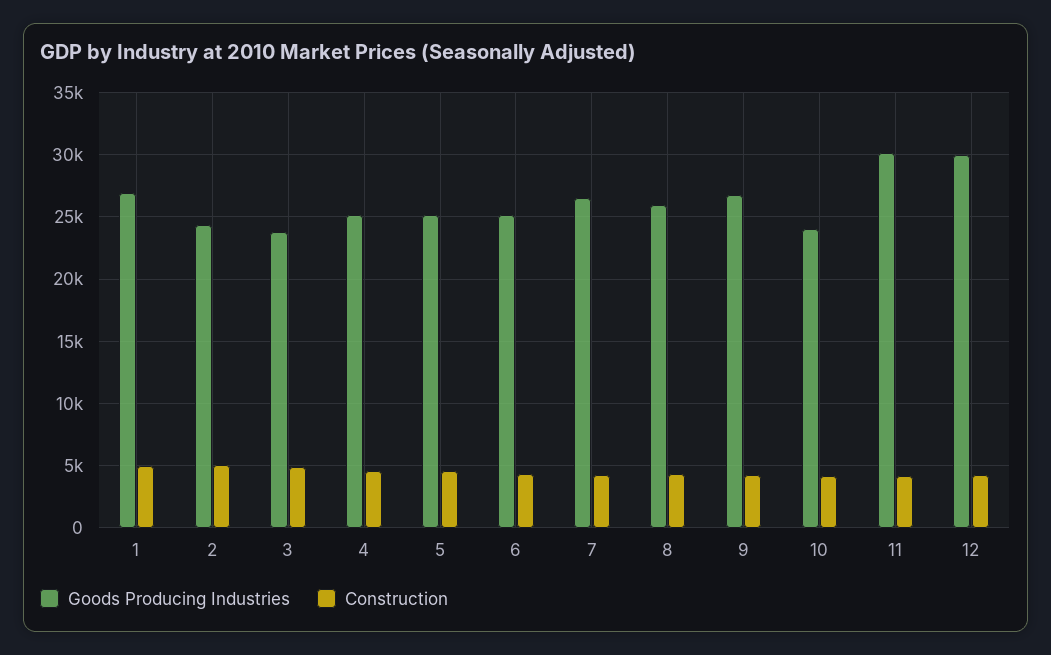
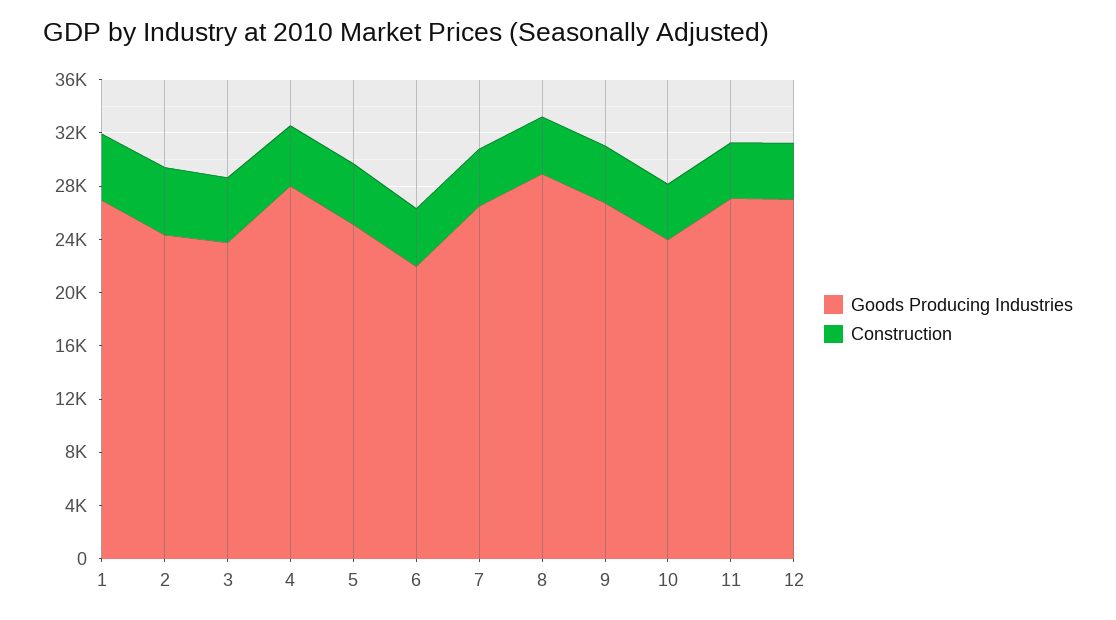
  {
    "Goods Producing Industries": {
      "1": 27000,
      "2": 24500,
      "3": 24000,
-     "4": 25000,
+     "4": 28000,
      "5": 25000,
-     "6": 25000,
+     "6": 22000,
      "7": 26500,
-     "8": 26000,
+     "8": 29000,
      "9": 27000,
      "10": 24000,
-     "11": 30000,
+     "11": 27000,
-     "12": 30000
+     "12": 27000
    },
    "Construction": {
      "1": 5000,
      "2": 5000,
      "3": 5000,
      "4": 4500,
      "5": 4500,
      "6": 4500,
      "7": 4500,
      "8": 4500,
      "9": 4500,
      "10": 4000,
      "11": 4000,
      "12": 4000
    }
  }

